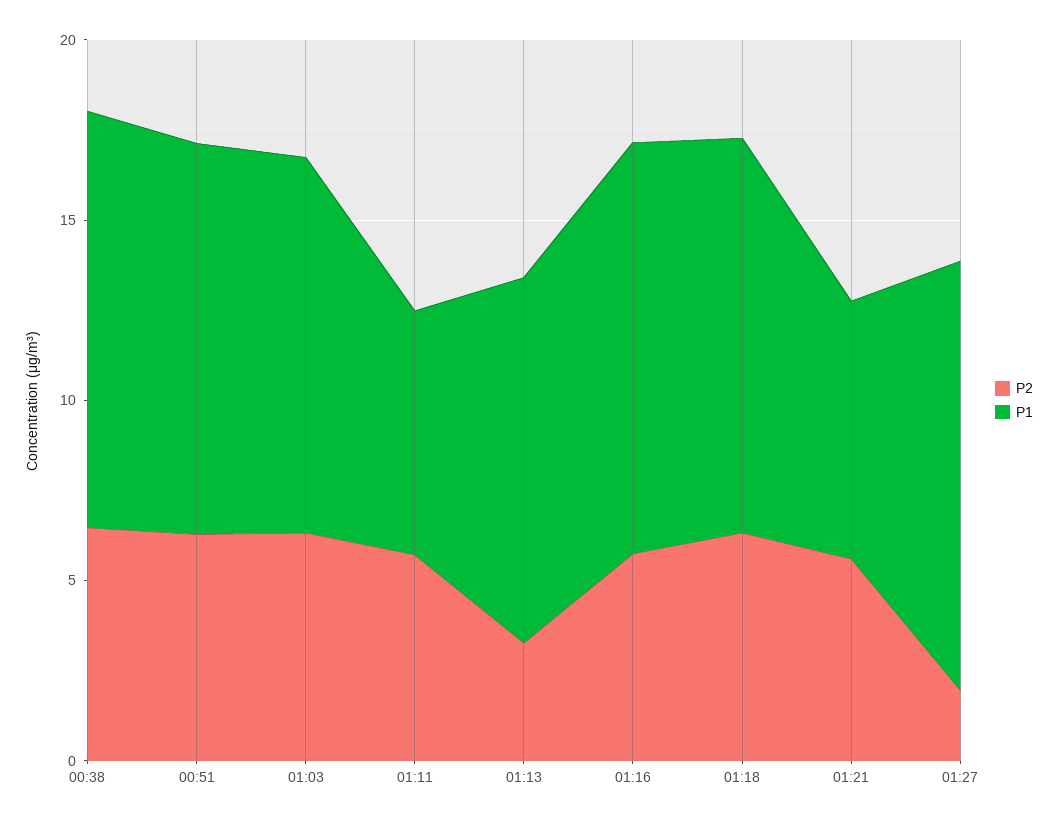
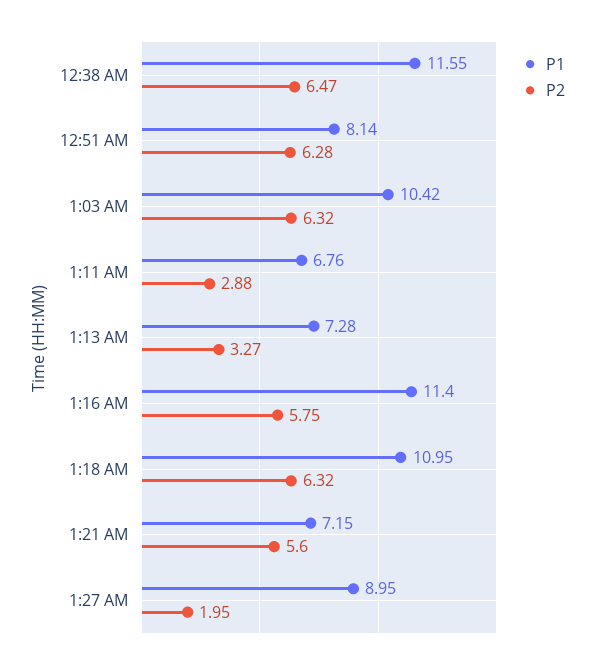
  {
    "P2": {
      "00:38": 6.47,
      "00:51": 6.28,
      "01:03": 6.32,
-     "01:11": 6,
+     "01:11": 2.88,
      "01:13": 3.27,
      "01:16": 5.75,
      "01:18": 6.32,
      "01:21": 5.6,
      "01:27": 1.95
    },
    "P1": {
      "00:38": 11.55,
-     "00:51": 11,
+     "00:51": 8.14,
      "01:03": 10.42,
      "01:11": 6.76,
-     "01:13": 10,
+     "01:13": 7.28,
      "01:16": 11.4,
      "01:18": 10.95,
      "01:21": 7.15,
-     "01:27": 12
+     "01:27": 8.95
    }
  }

